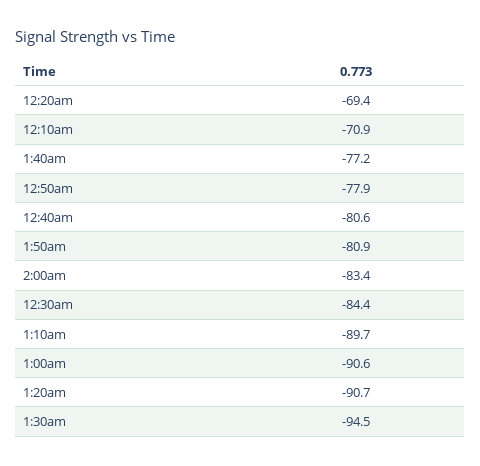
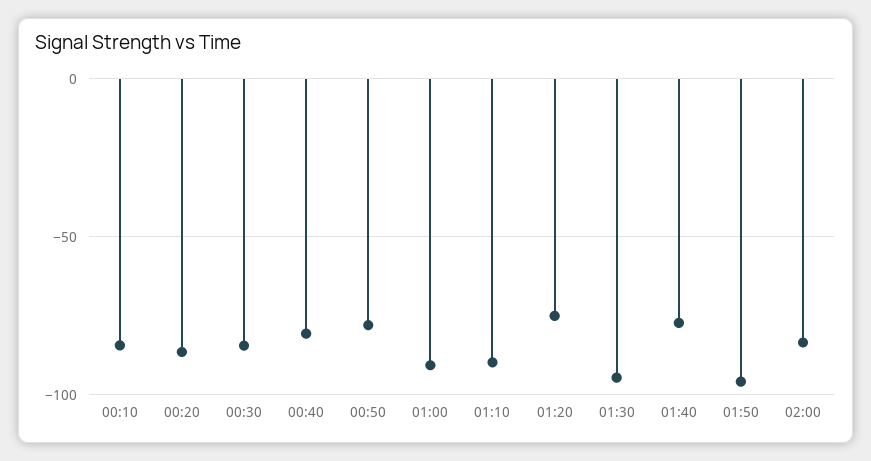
  {
-   "12:20am": -69.4,
+   "12:20am": -85,
-   "12:10am": -70.9,
+   "12:10am": -85,
    "1:40am": -77.2,
    "12:50am": -77.9,
    "12:40am": -80.6,
-   "1:50am": -80.9,
+   "1:50am": -95,
    "2:00am": -83.4,
    "12:30am": -84.4,
    "1:10am": -89.7,
    "1:00am": -90.6,
-   "1:20am": -90.7,
+   "1:20am": -75,
    "1:30am": -94.5
  }

